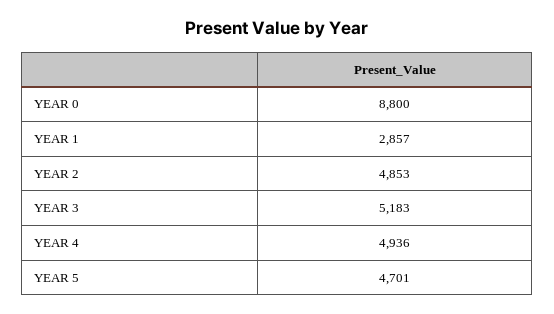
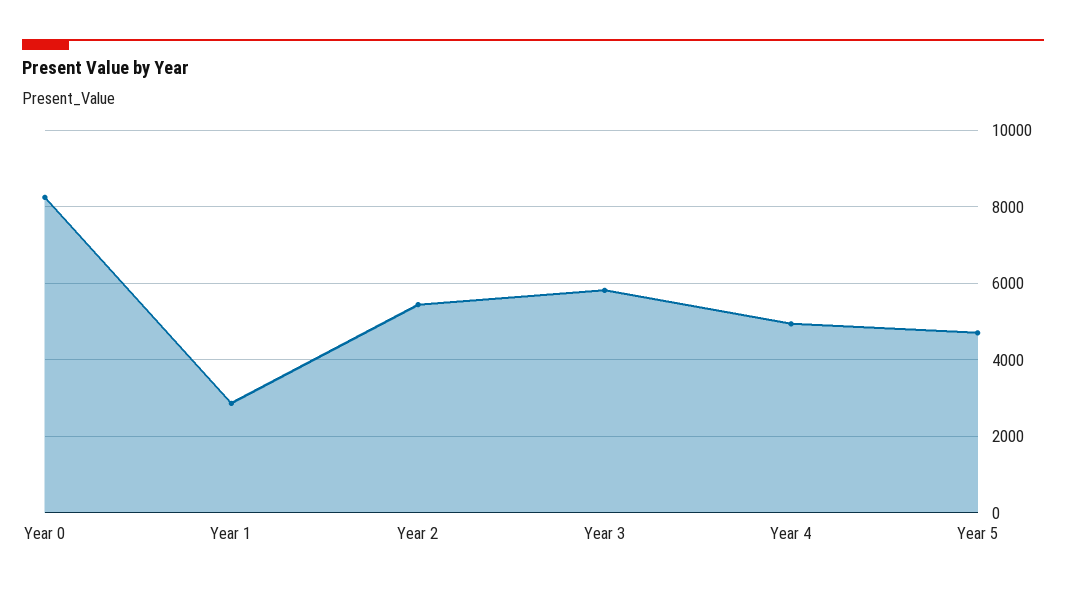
  {
-   "YEAR 0": 8800,
+   "YEAR 0": 8200,
    "YEAR 1": 2857,
-   "YEAR 2": 4853,
+   "YEAR 2": 5400,
-   "YEAR 3": 5183,
+   "YEAR 3": 5800,
    "YEAR 4": 4936,
    "YEAR 5": 4701
  }

